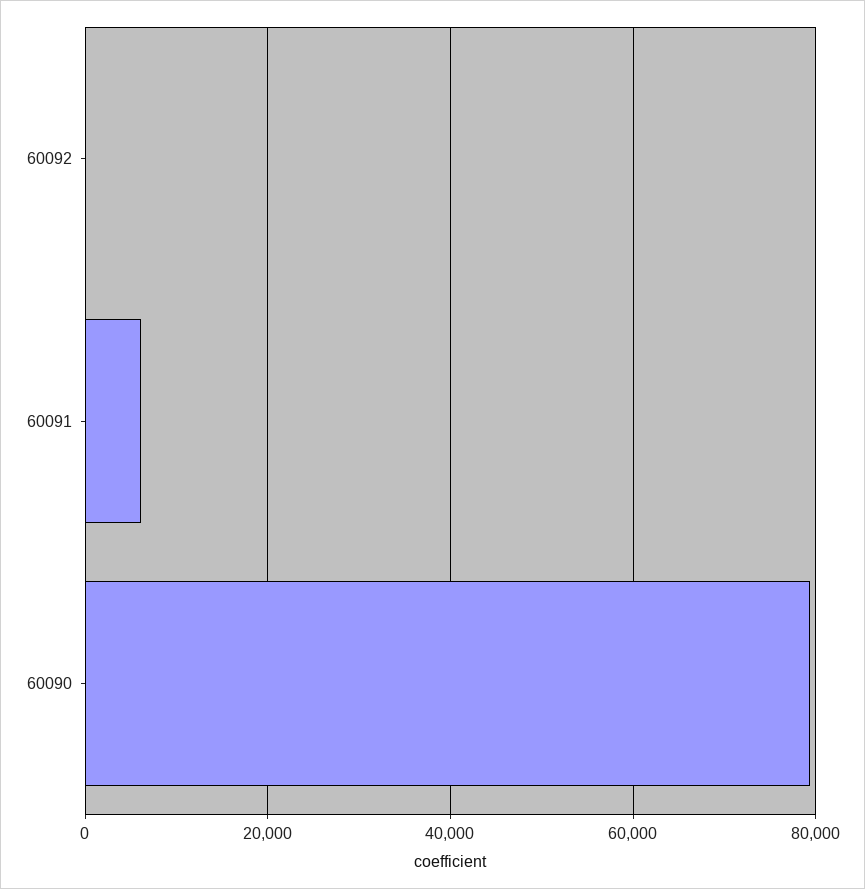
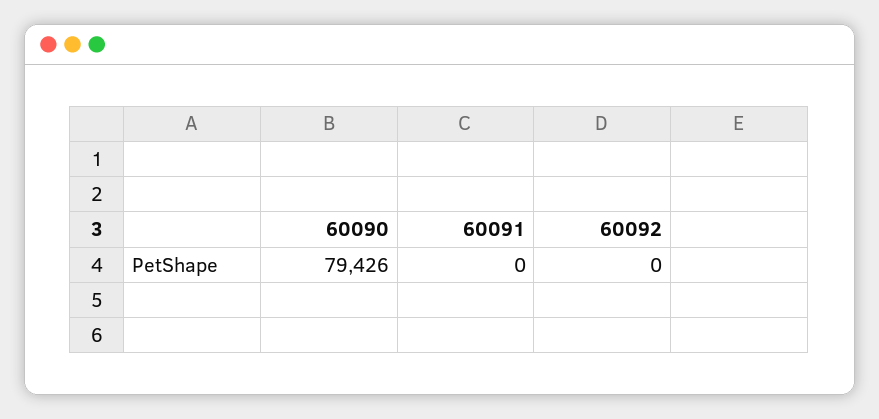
  {
    "60092": 0,
-   "60091": 6000,
+   "60091": 0,
    "60090": 79426
  }

